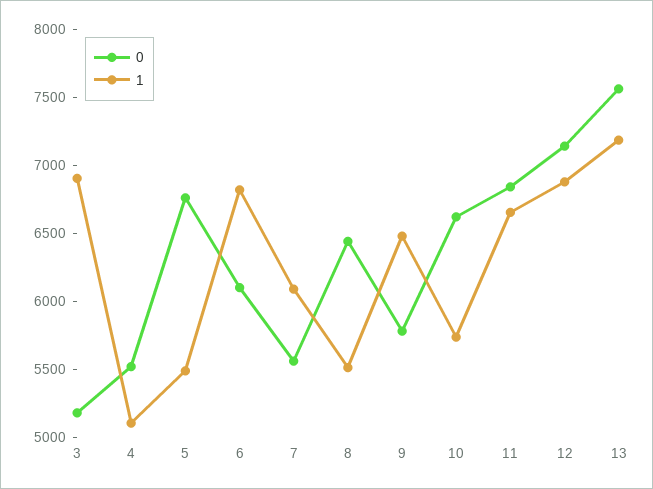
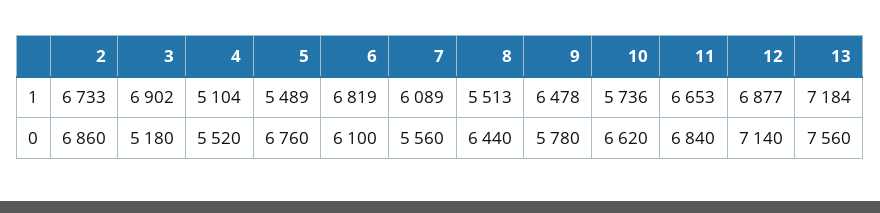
  {
    "0": {
      "3": 5180,
      "4": 5520,
      "5": 6760,
      "6": 6100,
      "7": 5560,
      "8": 6440,
      "9": 5780,
      "10": 6620,
      "11": 6840,
      "12": 7140,
-     "13": 7560
+     "13": 7560,
+     "2": 6860
    },
    "1": {
      "3": 6902,
      "4": 5104,
      "5": 5489,
      "6": 6819,
      "7": 6089,
      "8": 5513,
      "9": 6478,
      "10": 5736,
      "11": 6653,
      "12": 6877,
-     "13": 7184
+     "13": 7184,
+     "2": 6733
    }
  }

